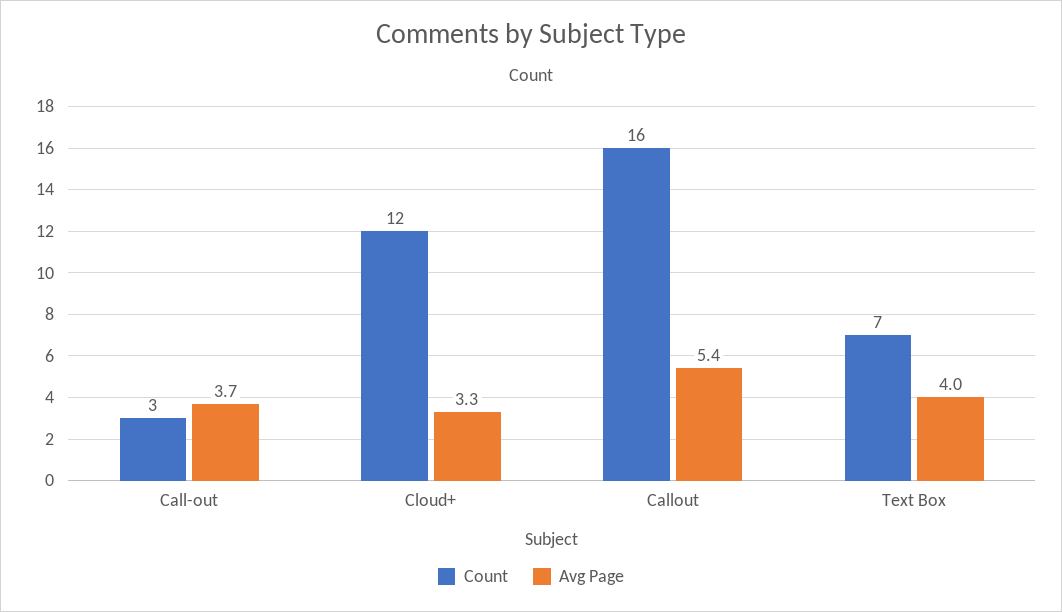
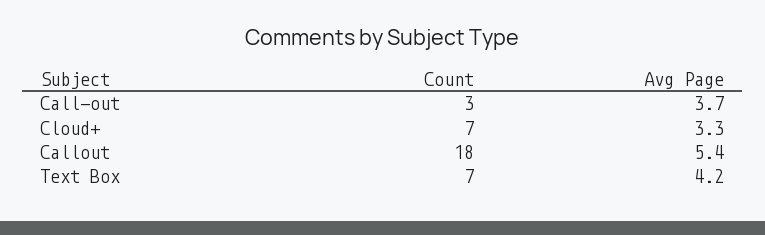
  {
    "Count": {
      "Call-out": 3,
-     "Cloud+": 12,
+     "Cloud+": 7,
-     "Callout": 16,
+     "Callout": 18,
      "Text Box": 7
    },
    "Avg Page": {
      "Call-out": 3.7,
      "Cloud+": 3.3,
      "Callout": 5.4,
-     "Text Box": 4
+     "Text Box": 4.2
    }
  }

